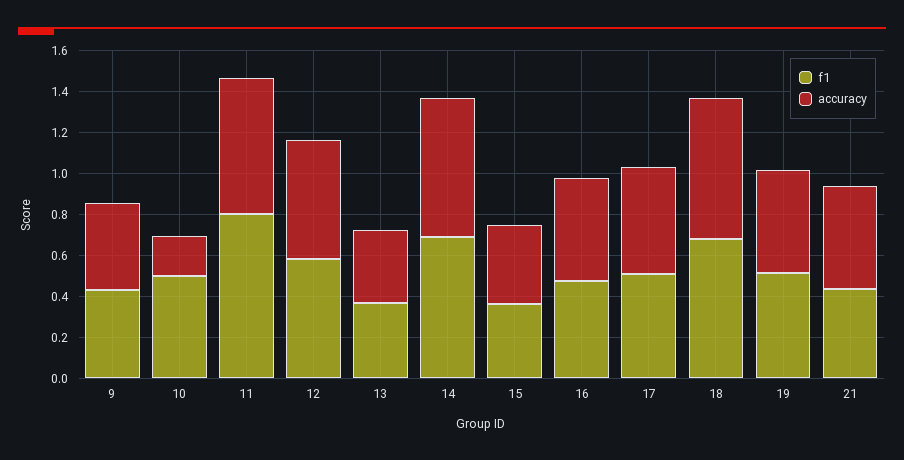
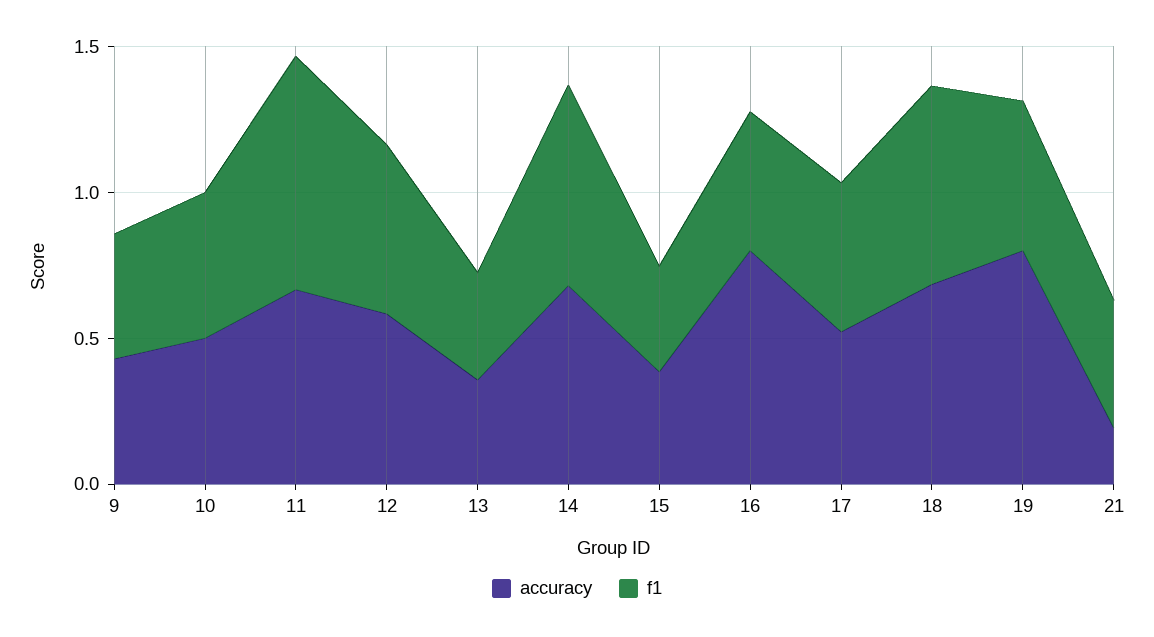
  {
    "f1": {
      "9": 0.45,
      "10": 0.5,
      "11": 0.8,
      "12": 0.6,
      "13": 0.35,
      "14": 0.7,
      "15": 0.35,
      "16": 0.5,
      "17": 0.5,
      "18": 0.7,
      "19": 0.5,
      "21": 0.45
    },
    "accuracy": {
      "9": 0.45,
-     "10": 0.2,
+     "10": 0.5,
      "11": 0.65,
      "12": 0.6,
      "13": 0.35,
      "14": 0.7,
      "15": 0.4,
-     "16": 0.5,
+     "16": 0.8,
      "17": 0.5,
      "18": 0.7,
-     "19": 0.5,
+     "19": 0.8,
-     "21": 0.5
+     "21": 0.2
    }
  }

